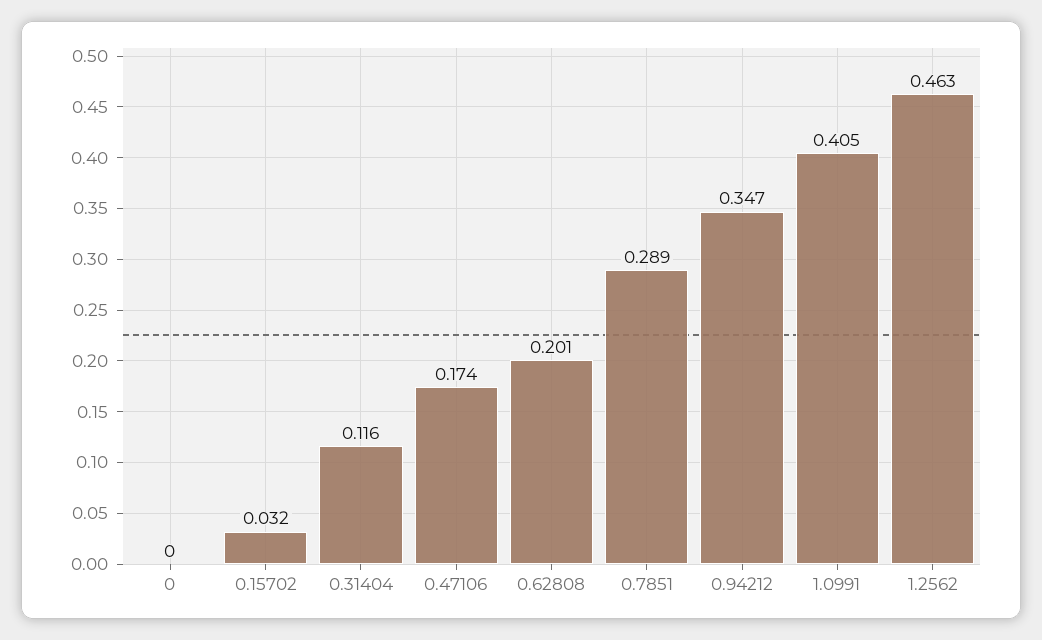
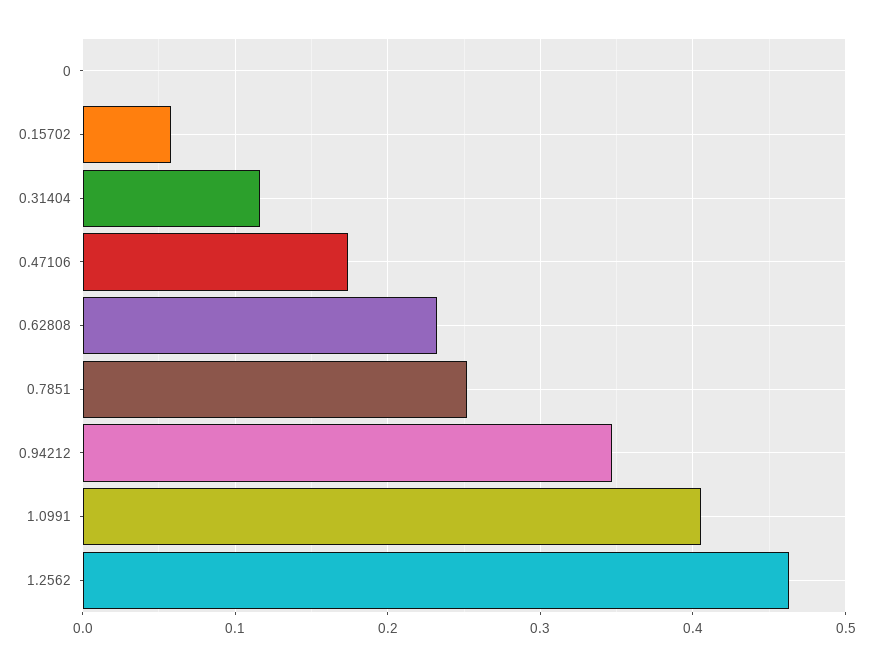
  {
    "0": 0,
-   "0.15702": 0.032,
+   "0.15702": 0.06,
    "0.31404": 0.116,
    "0.47106": 0.174,
-   "0.62808": 0.201,
+   "0.62808": 0.23,
-   "0.7851": 0.289,
+   "0.7851": 0.25,
    "0.94212": 0.347,
    "1.0991": 0.405,
    "1.2562": 0.463
  }

